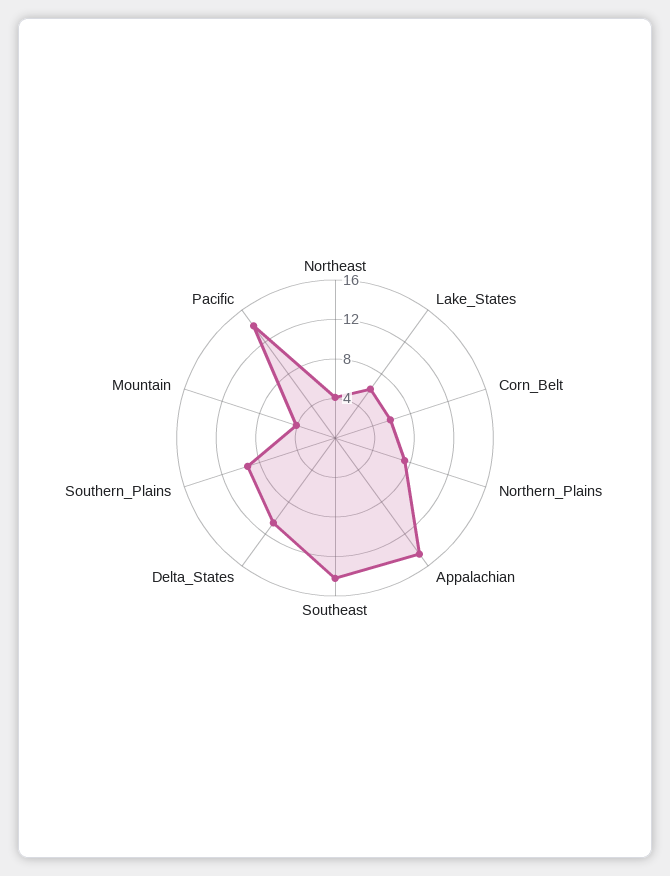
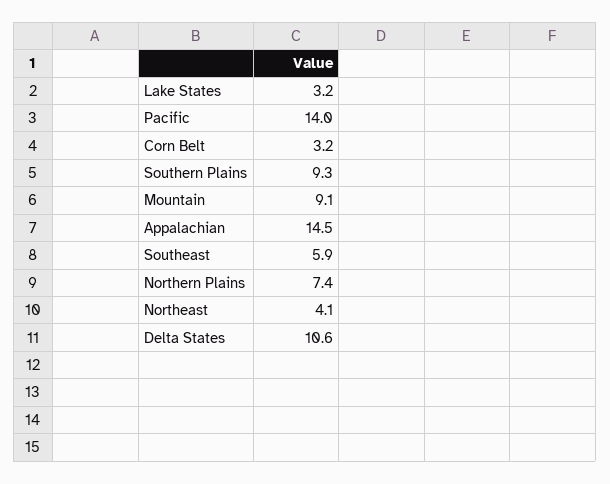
  {
    "Northeast": 4.1,
-   "Lake_States": 6,
+   "Lake_States": 3.2,
-   "Corn_Belt": 6,
+   "Corn_Belt": 3.2,
    "Northern_Plains": 7.4,
    "Appalachian": 14.5,
-   "Southeast": 14,
+   "Southeast": 5.9,
    "Delta_States": 10.6,
    "Southern_Plains": 9.3,
-   "Mountain": 4,
+   "Mountain": 9.1,
    "Pacific": 14
  }

